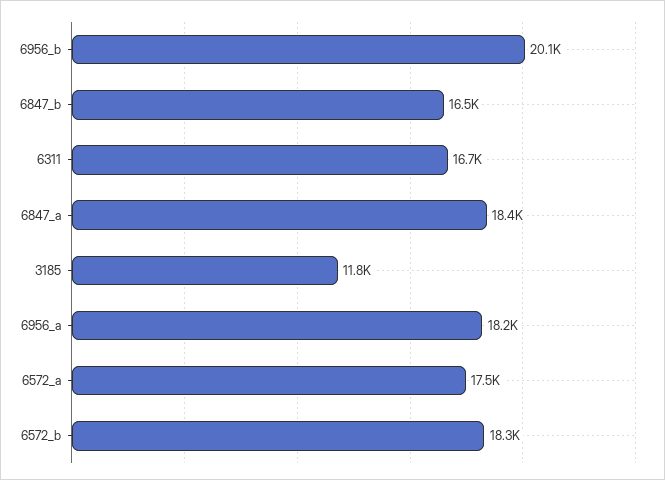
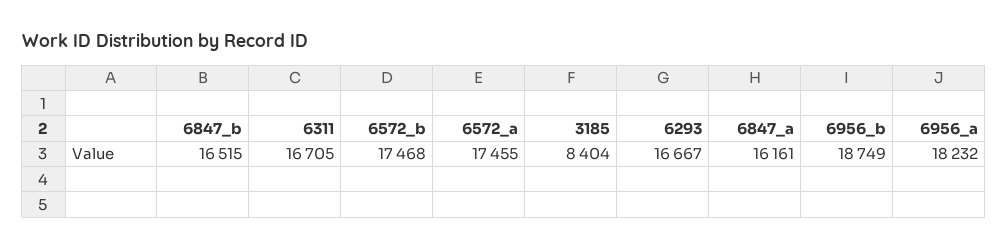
  {
-   "6956_b": 20100,
+   "6956_b": 18749,
    "6847_b": 16515,
    "6311": 16705,
-   "6847_a": 18400,
+   "6847_a": 16161,
-   "3185": 11800,
+   "3185": 8404,
    "6956_a": 18232,
    "6572_a": 17455,
-   "6572_b": 18300
+   "6572_b": 17468,
+   "6293": 16667
  }

